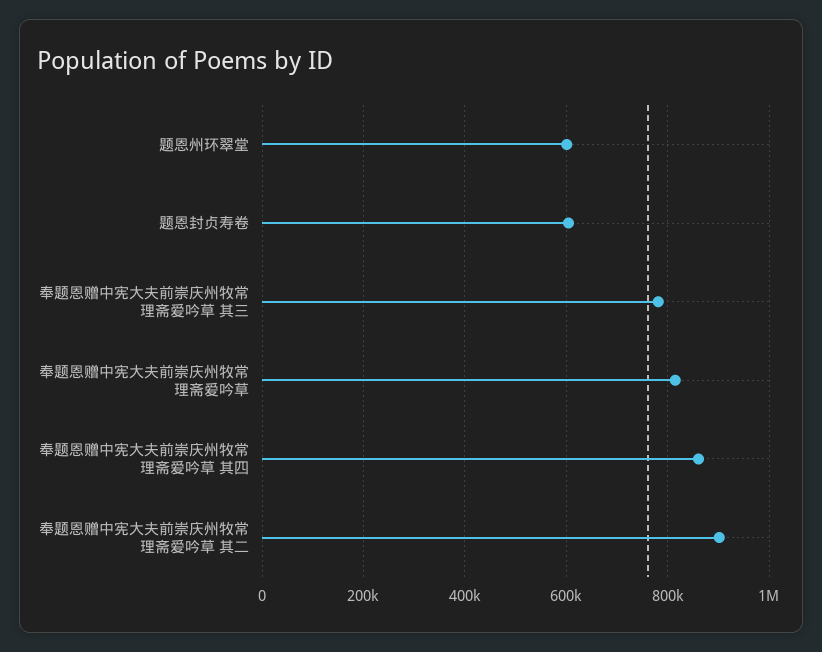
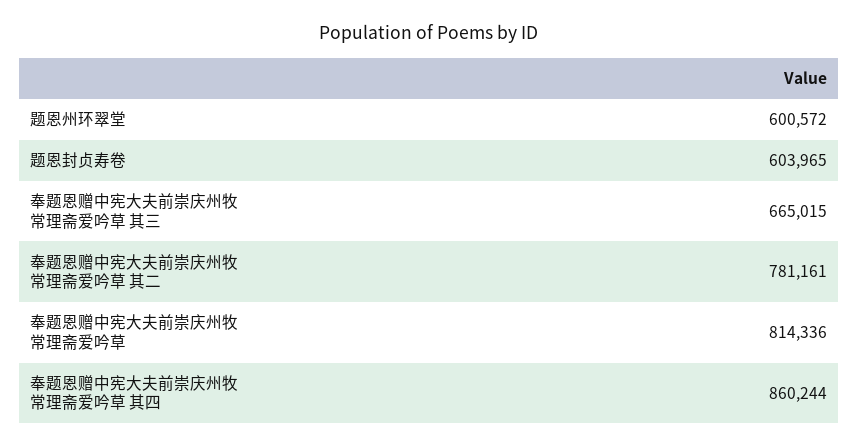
  {
    "题恩州环翠堂": 600572,
    "题恩封贞寿卷": 603965,
-   "奉题恩赠中宪大夫前崇庆州牧常理斋爱吟草 其三": 780000,
+   "奉题恩赠中宪大夫前崇庆州牧常理斋爱吟草 其三": 665015,
    "奉题恩赠中宪大夫前崇庆州牧常理斋爱吟草": 814336,
    "奉题恩赠中宪大夫前崇庆州牧常理斋爱吟草 其四": 860244,
-   "奉题恩赠中宪大夫前崇庆州牧常理斋爱吟草 其二": 900000
+   "奉题恩赠中宪大夫前崇庆州牧常理斋爱吟草 其二": 781161
  }

